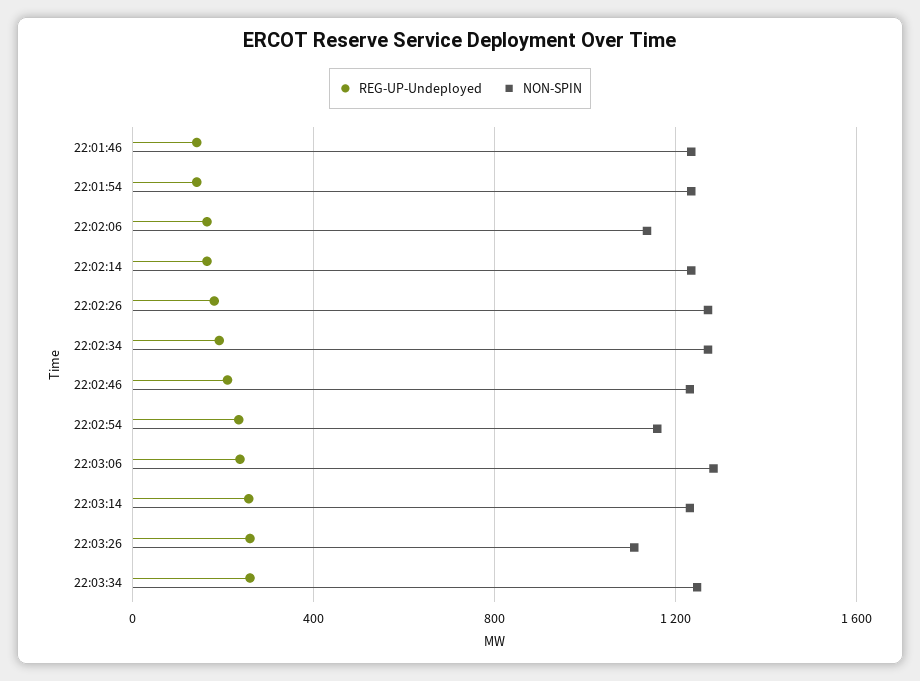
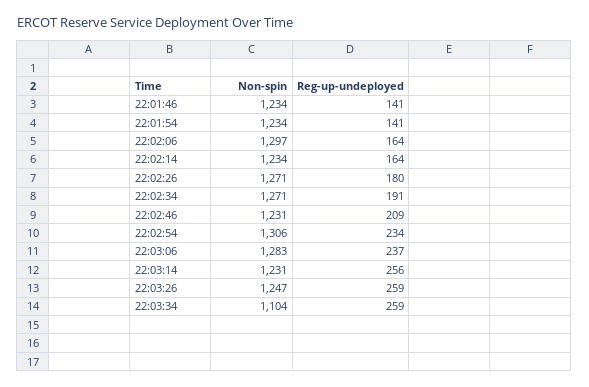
  {
    "REG-UP-Undeployed": {
      "22:01:46": 141,
      "22:01:54": 141,
      "22:02:06": 164,
      "22:02:14": 164,
      "22:02:26": 180,
      "22:02:34": 191,
      "22:02:46": 209,
      "22:02:54": 234,
      "22:03:06": 237,
      "22:03:14": 256,
      "22:03:26": 259,
      "22:03:34": 259
    },
    "NON-SPIN": {
      "22:01:46": 1234,
      "22:01:54": 1234,
-     "22:02:06": 1150,
+     "22:02:06": 1297,
      "22:02:14": 1234,
      "22:02:26": 1271,
      "22:02:34": 1271,
      "22:02:46": 1231,
-     "22:02:54": 1150,
+     "22:02:54": 1306,
      "22:03:06": 1283,
      "22:03:14": 1231,
-     "22:03:26": 1100,
+     "22:03:26": 1247,
-     "22:03:34": 1250
+     "22:03:34": 1104
    }
  }

